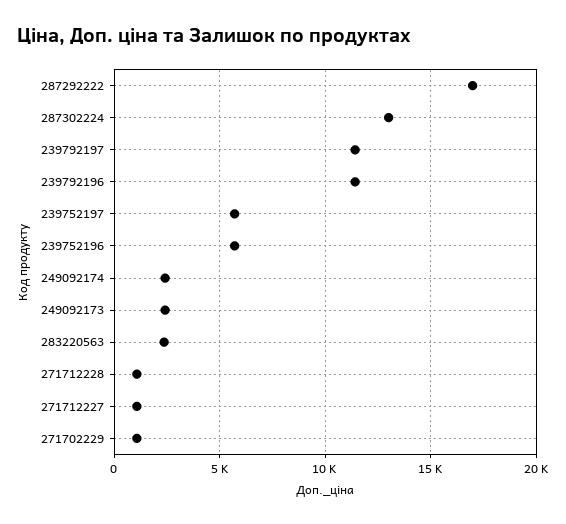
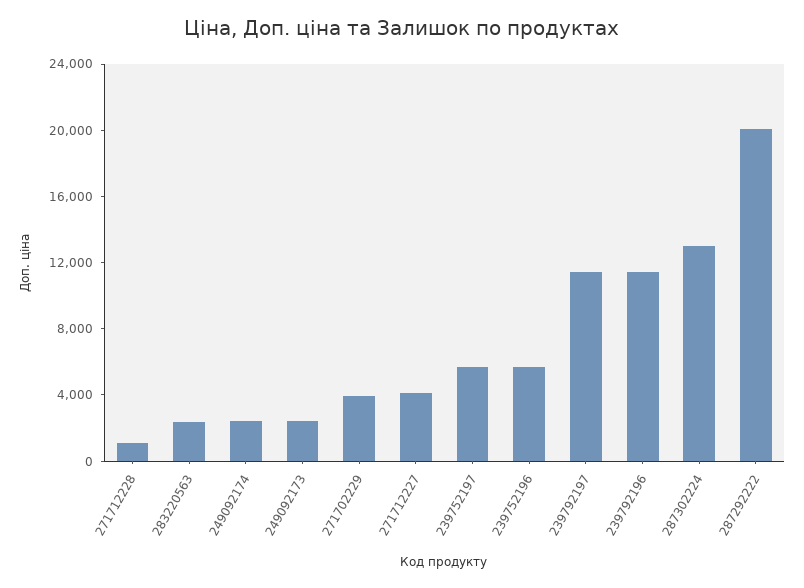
  {
-   "287292222": 17000,
+   "287292222": 20000,
    "287302224": 13000,
    "239792197": 11500,
    "239792196": 11500,
    "239752197": 5500,
    "239752196": 5500,
    "249092174": 2500,
    "249092173": 2500,
    "283220563": 2500,
    "271712228": 1000,
-   "271712227": 1000,
+   "271712227": 4000,
-   "271702229": 1000
+   "271702229": 4000
  }

